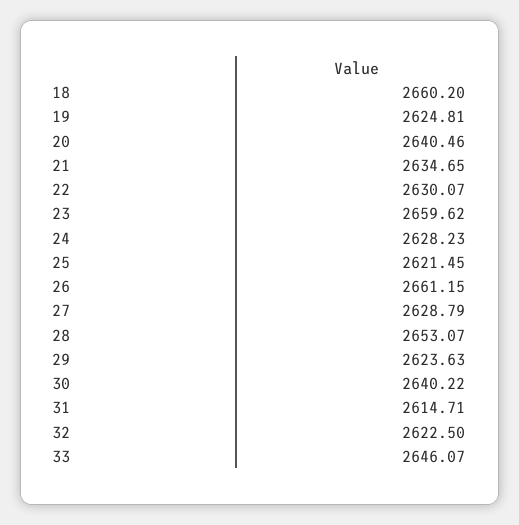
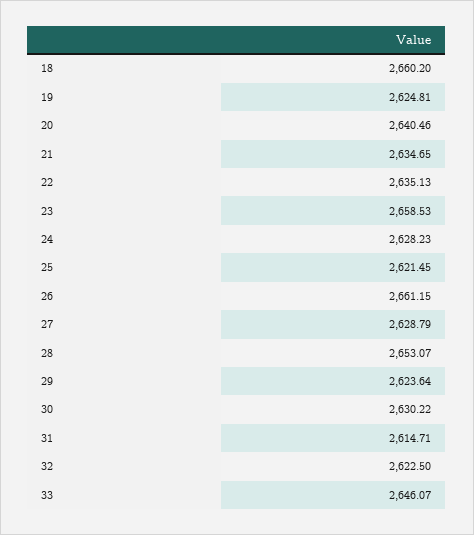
  {
    "18": 2660.2,
    "19": 2624.81,
    "20": 2640.46,
    "21": 2634.65,
-   "22": 2630.07,
+   "22": 2635.13,
-   "23": 2659.62,
+   "23": 2658.53,
    "24": 2628.23,
    "25": 2621.45,
    "26": 2661.15,
    "27": 2628.79,
    "28": 2653.07,
-   "29": 2623.63,
+   "29": 2623.64,
-   "30": 2640.22,
+   "30": 2630.22,
    "31": 2614.71,
    "32": 2622.5,
    "33": 2646.07
  }

